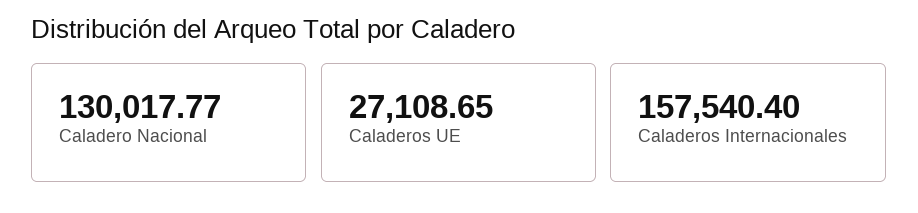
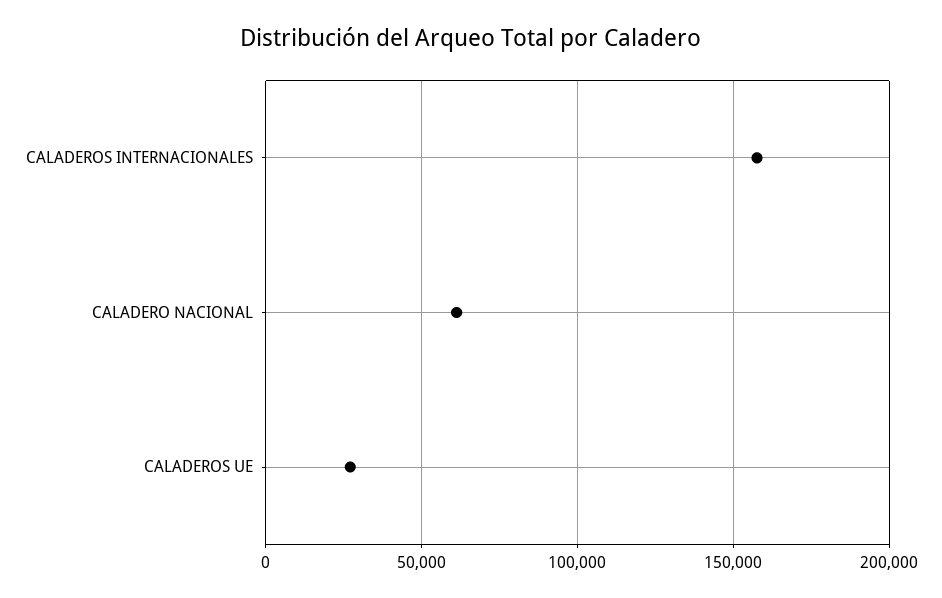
  {
-   "Caladero Nacional": 130017.77,
+   "Caladero Nacional": 60000,
    "Caladeros UE": 27108.65,
    "Caladeros Internacionales": 157540.4
  }

